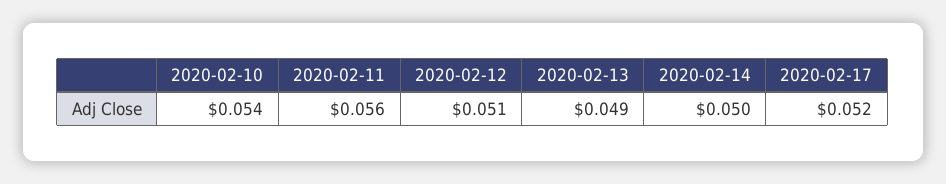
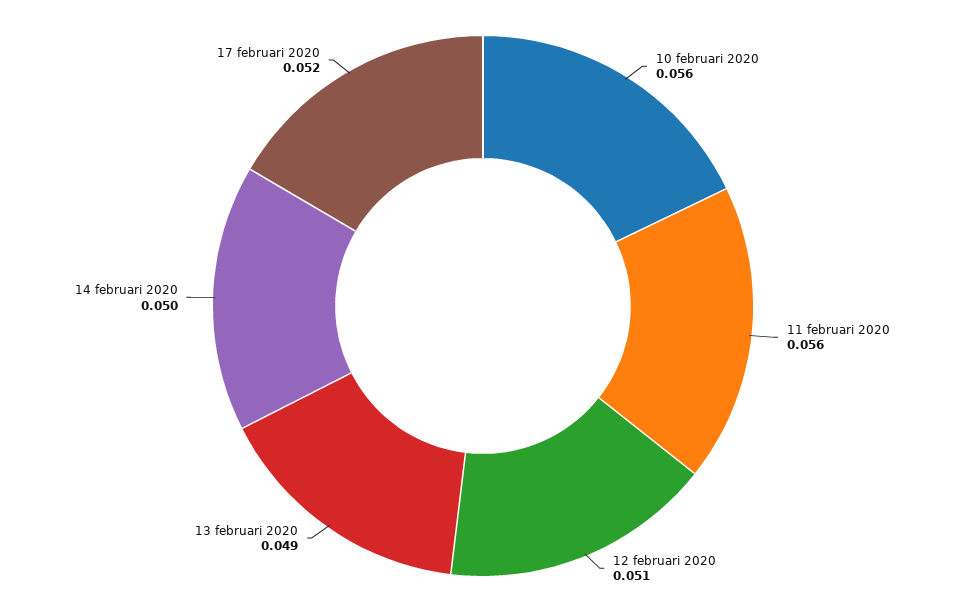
  {
-   "2020-02-10": 0.054,
+   "2020-02-10": 0.056,
    "2020-02-11": 0.056,
    "2020-02-12": 0.051,
    "2020-02-13": 0.049,
    "2020-02-14": 0.05,
    "2020-02-17": 0.052
  }

